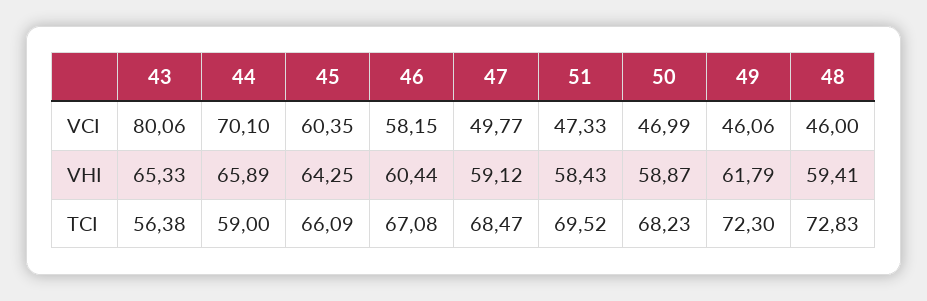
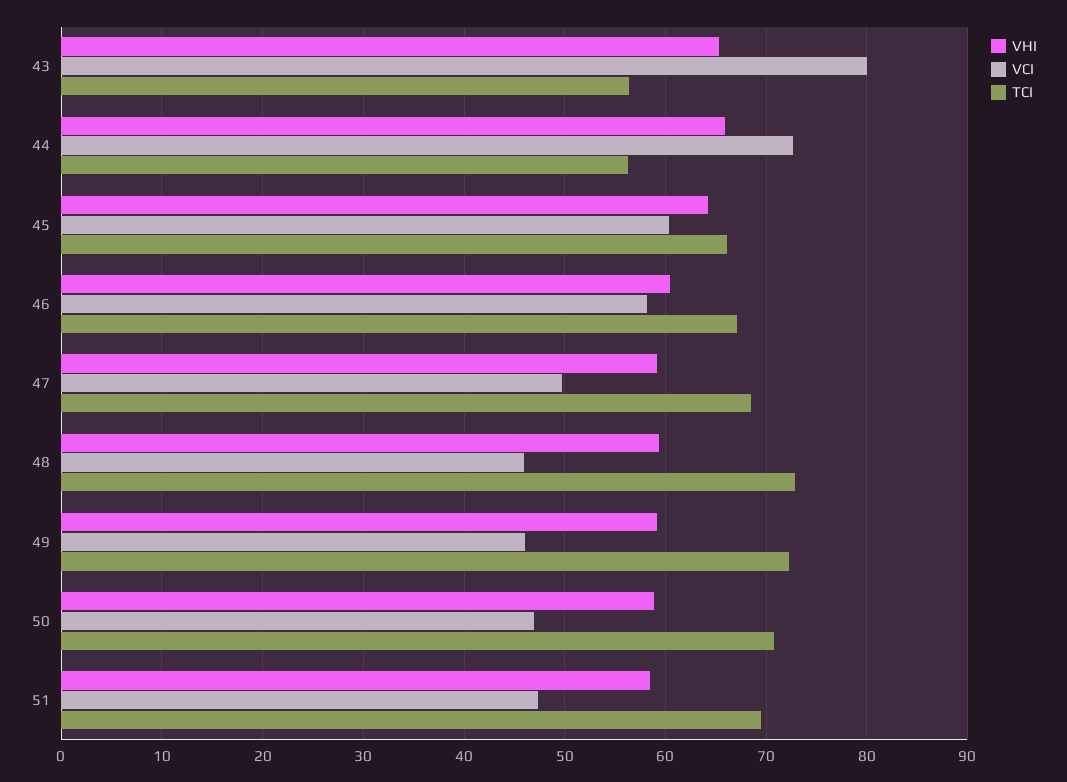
  {
    "VCI": {
      "43": 80.06,
-     "44": 70.1,
+     "44": 73,
      "45": 60.35,
      "46": 58.15,
      "47": 49.77,
      "51": 47.33,
      "50": 46.99,
      "49": 46.06,
      "48": 46
    },
    "VHI": {
      "43": 65.33,
      "44": 65.89,
      "45": 64.25,
      "46": 60.44,
      "47": 59.12,
      "51": 58.43,
      "50": 58.87,
-     "49": 61.79,
+     "49": 59,
      "48": 59.41
    },
    "TCI": {
      "43": 56.38,
-     "44": 59,
+     "44": 56,
      "45": 66.09,
      "46": 67.08,
      "47": 68.47,
      "51": 69.52,
-     "50": 68.23,
+     "50": 71,
      "49": 72.3,
      "48": 72.83
    }
  }

